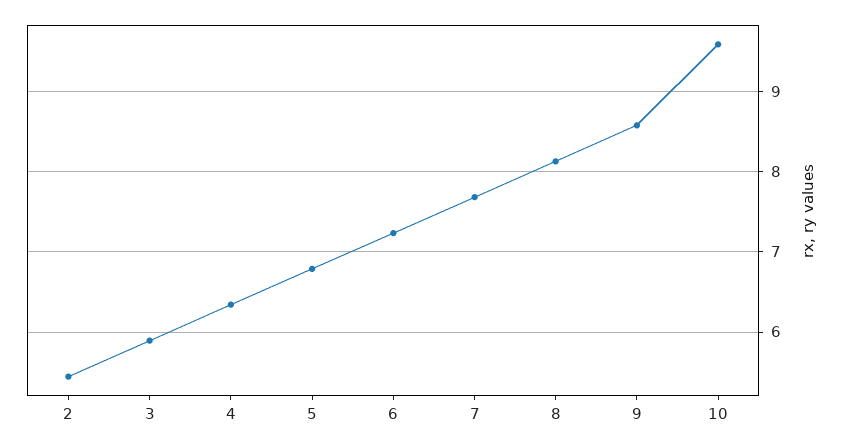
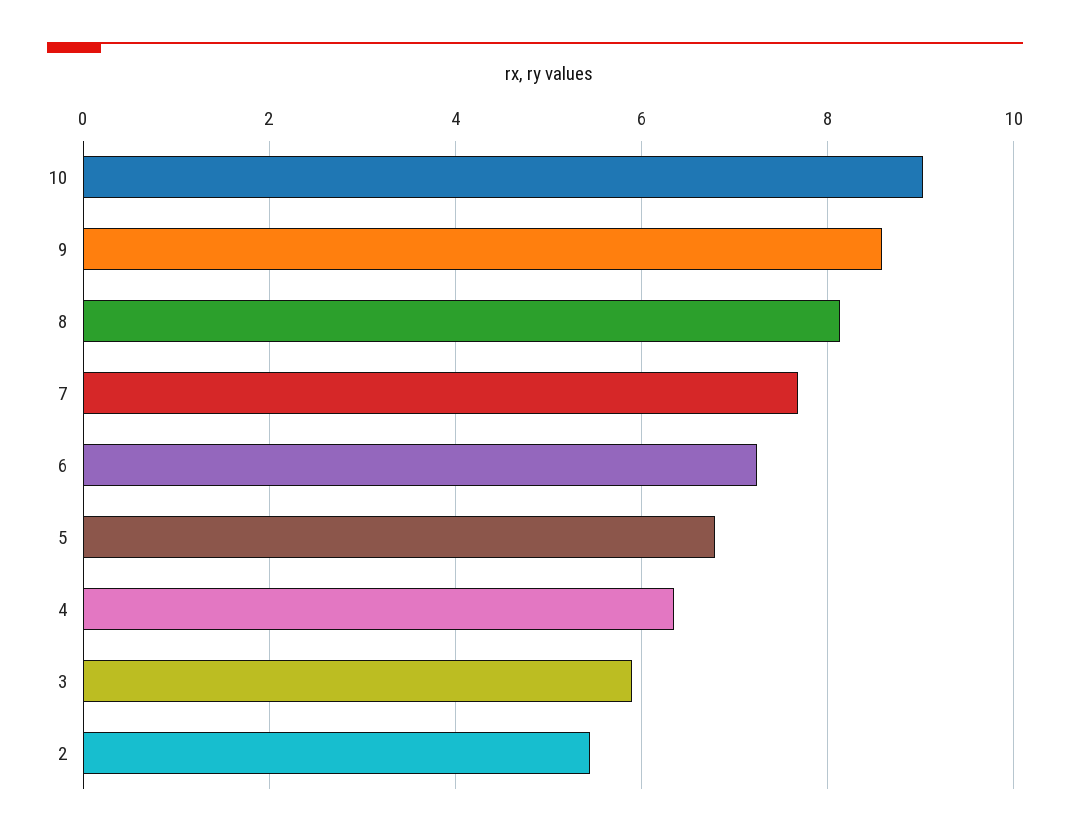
  {
    "2": 5.4,
    "3": 5.9,
    "4": 6.3,
    "5": 6.8,
    "6": 7.2,
    "7": 7.7,
    "8": 8.1,
    "9": 8.6,
-   "10": 9.6
+   "10": 9
  }

